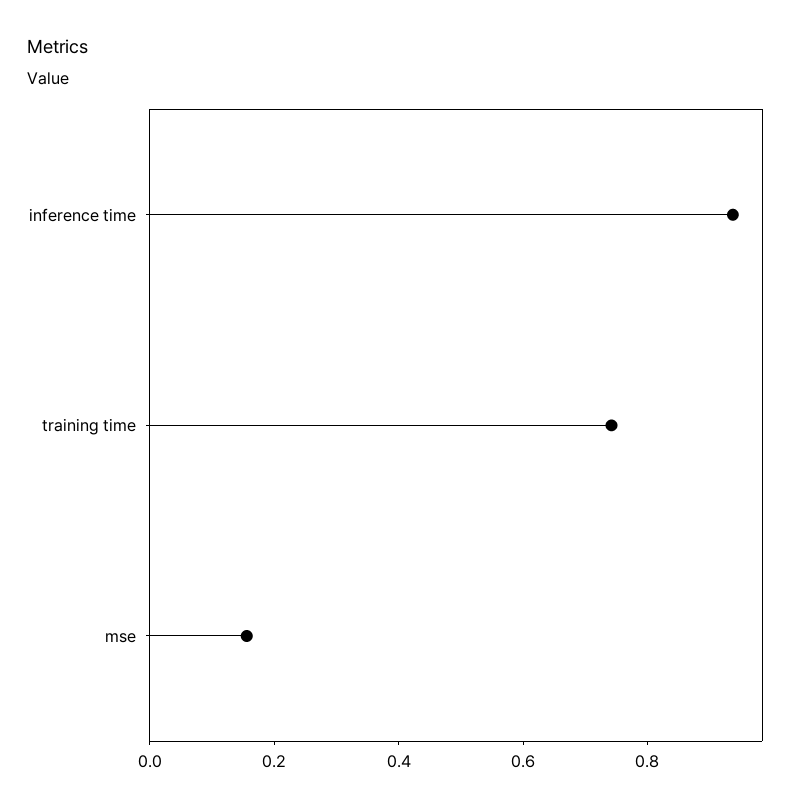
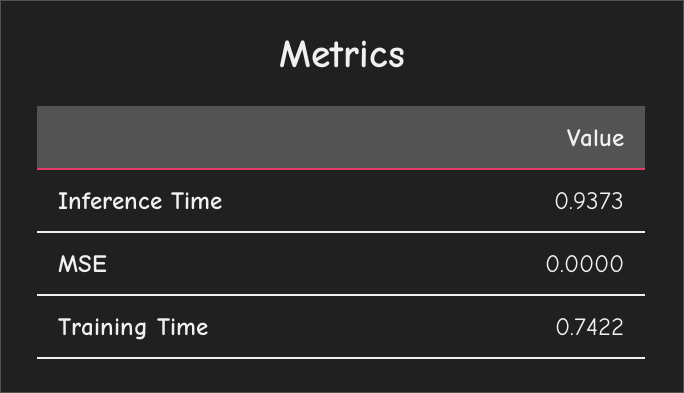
  {
    "inference time": 0.9373,
    "training time": 0.7422,
-   "mse": 0.15
+   "mse": 0
  }

